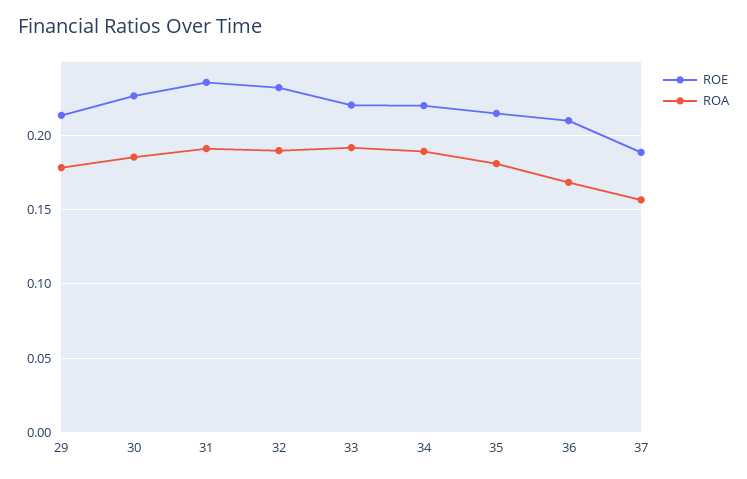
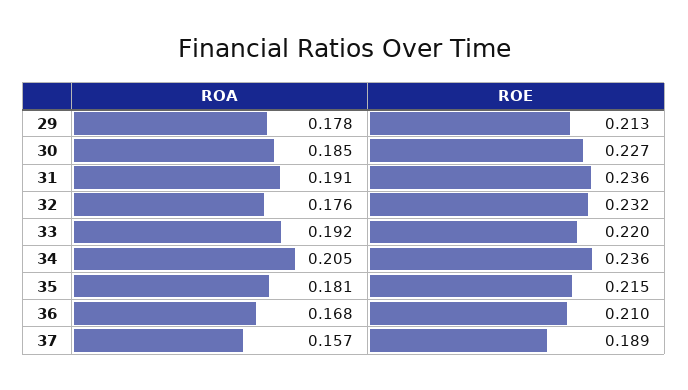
  {
    "ROE": {
      "29": 0.213,
      "30": 0.227,
      "31": 0.236,
      "32": 0.232,
      "33": 0.22,
-     "34": 0.22,
+     "34": 0.236,
      "35": 0.215,
      "36": 0.21,
      "37": 0.189
    },
    "ROA": {
      "29": 0.178,
      "30": 0.185,
      "31": 0.191,
-     "32": 0.19,
+     "32": 0.176,
      "33": 0.192,
-     "34": 0.19,
+     "34": 0.205,
      "35": 0.181,
      "36": 0.168,
      "37": 0.157
    }
  }

